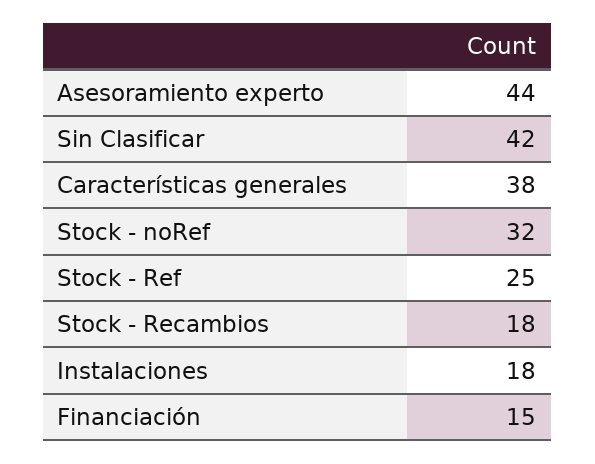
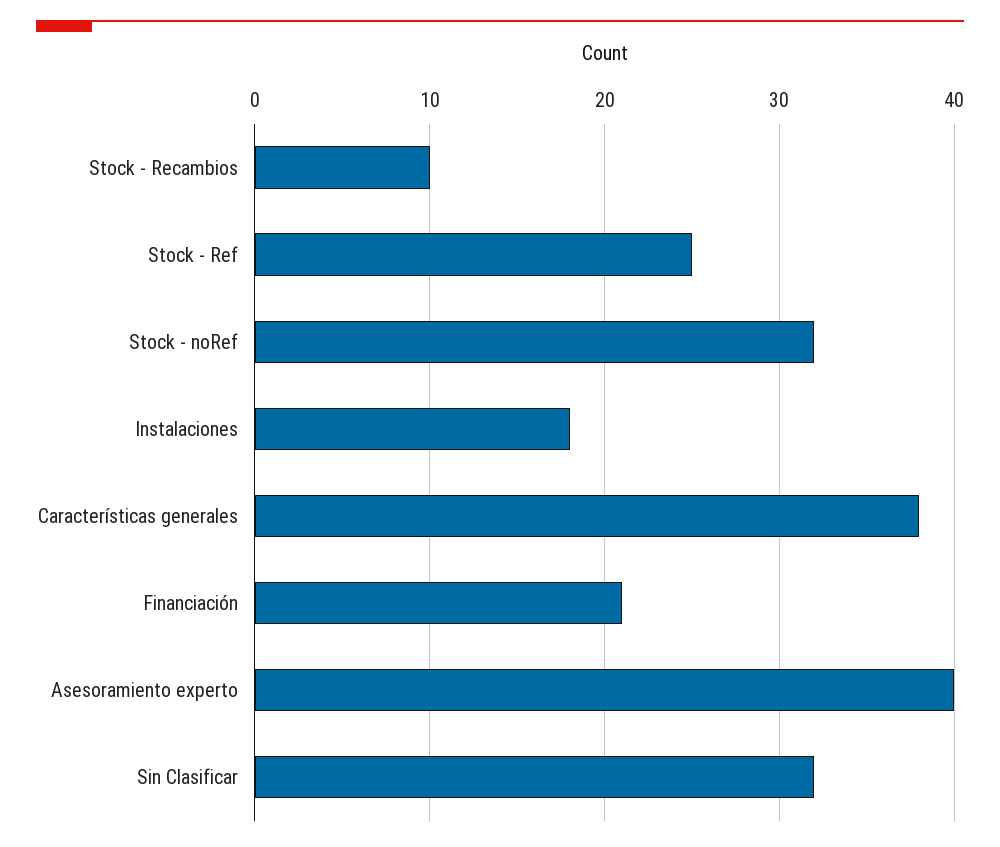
  {
-   "Asesoramiento experto": 44,
+   "Asesoramiento experto": 40,
-   "Sin Clasificar": 42,
+   "Sin Clasificar": 32,
    "Características generales": 38,
    "Stock - noRef": 32,
    "Stock - Ref": 25,
-   "Stock - Recambios": 18,
+   "Stock - Recambios": 10,
    "Instalaciones": 18,
-   "Financiación": 15
+   "Financiación": 21
  }

